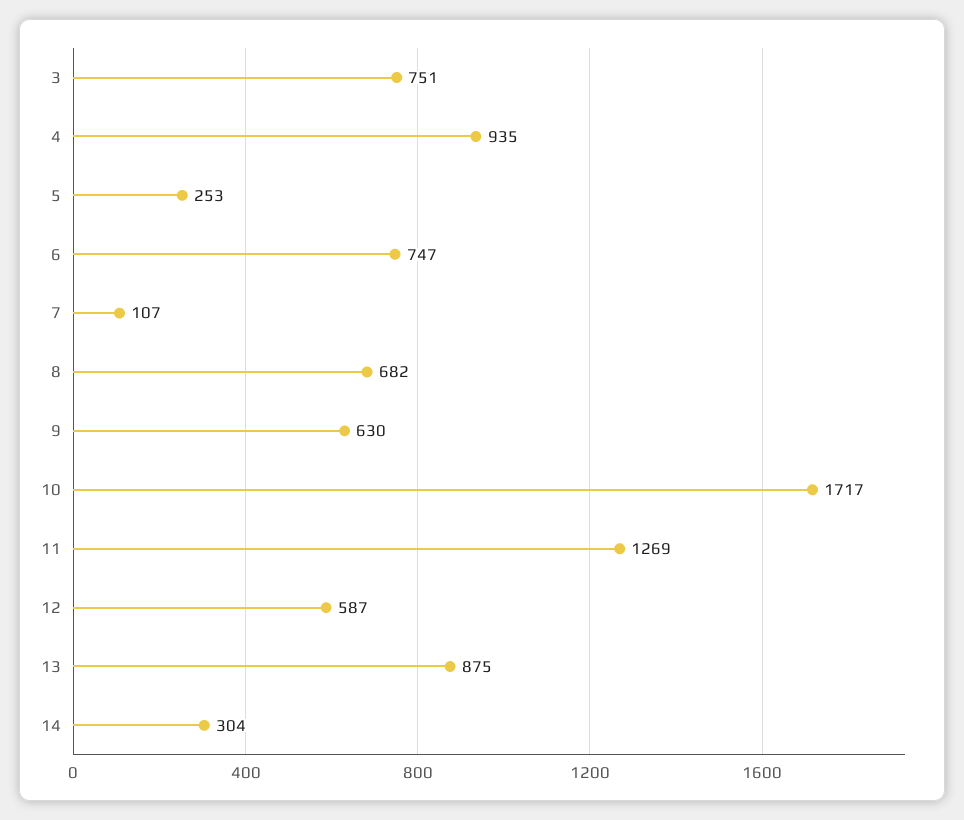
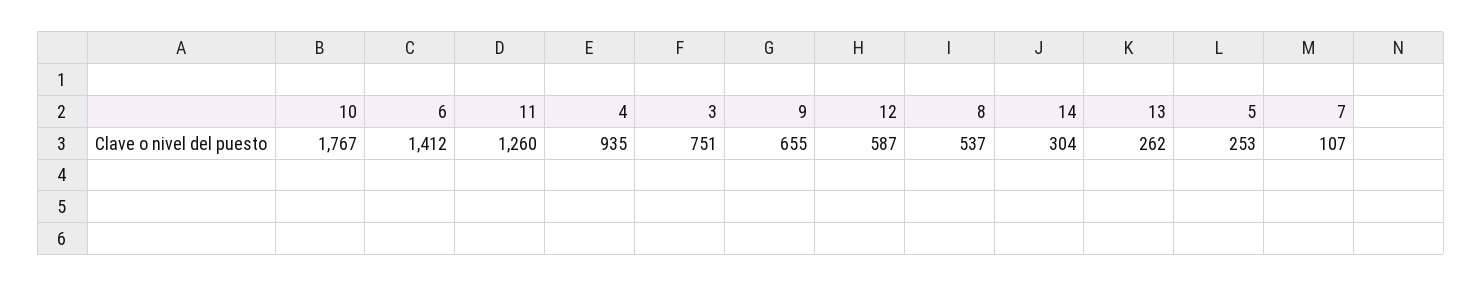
  {
    "3": 751,
    "4": 935,
    "5": 253,
-   "6": 747,
+   "6": 1412,
    "7": 107,
-   "8": 682,
+   "8": 537,
-   "9": 630,
+   "9": 655,
-   "10": 1717,
+   "10": 1767,
-   "11": 1269,
+   "11": 1260,
    "12": 587,
-   "13": 875,
+   "13": 262,
    "14": 304
  }

